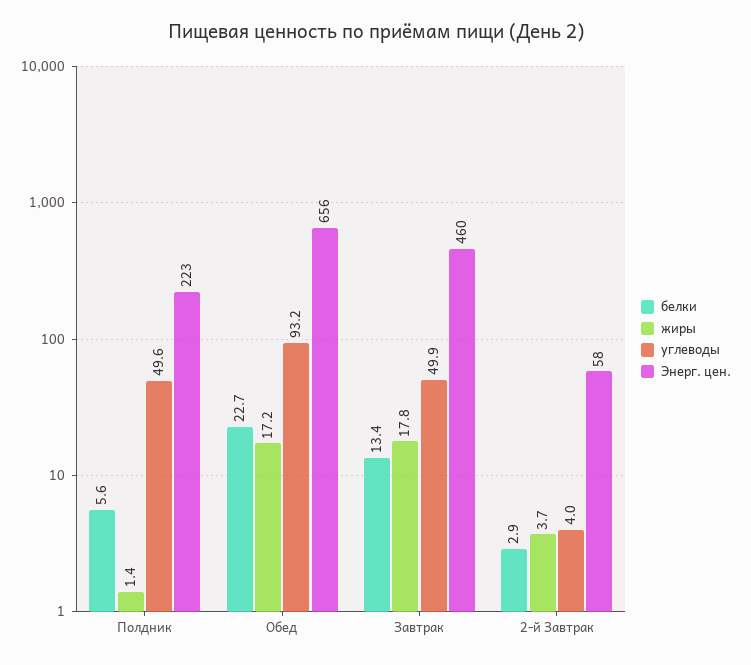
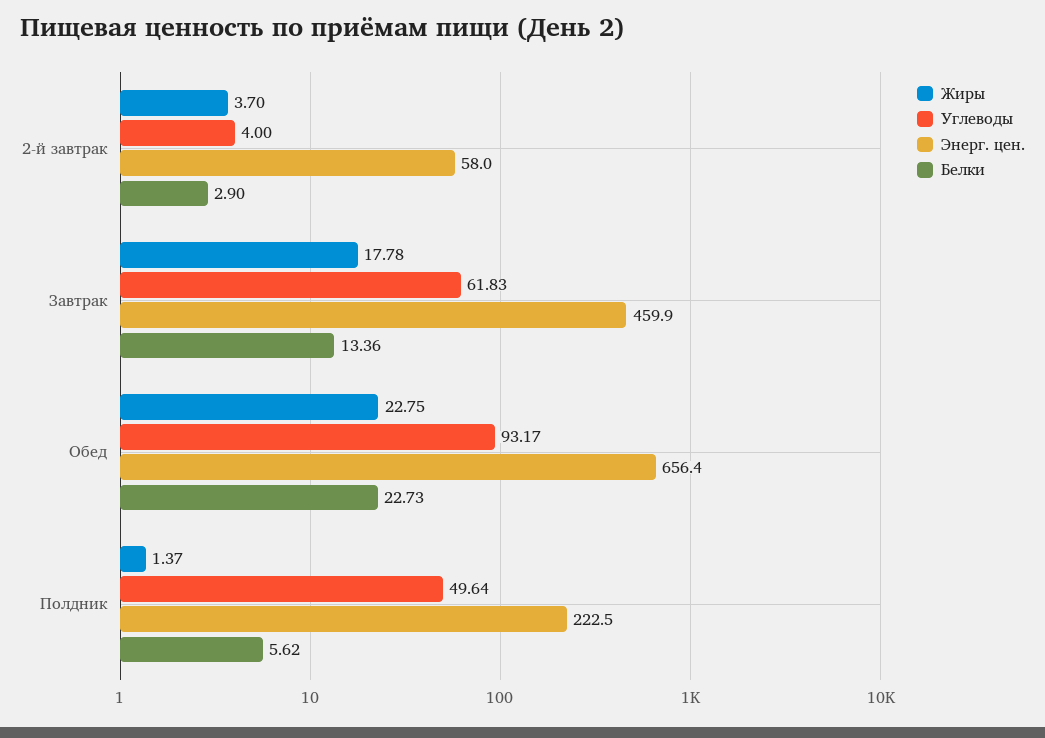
  {
    "белки": {
      "Полдник": 5.62,
      "Обед": 22.73,
      "Завтрак": 13.36,
      "2-й Завтрак": 2.9
    },
    "жиры": {
      "Полдник": 1.37,
-     "Обед": 17.2,
+     "Обед": 22.75,
      "Завтрак": 17.78,
      "2-й Завтрак": 3.7
    },
    "углеводы": {
      "Полдник": 49.64,
      "Обед": 93.17,
-     "Завтрак": 49.9,
+     "Завтрак": 61.83,
      "2-й Завтрак": 4
    },
    "Энерг. цен.": {
      "Полдник": 222.5,
      "Обед": 656.4,
      "Завтрак": 459.9,
      "2-й Завтрак": 58
    }
  }

